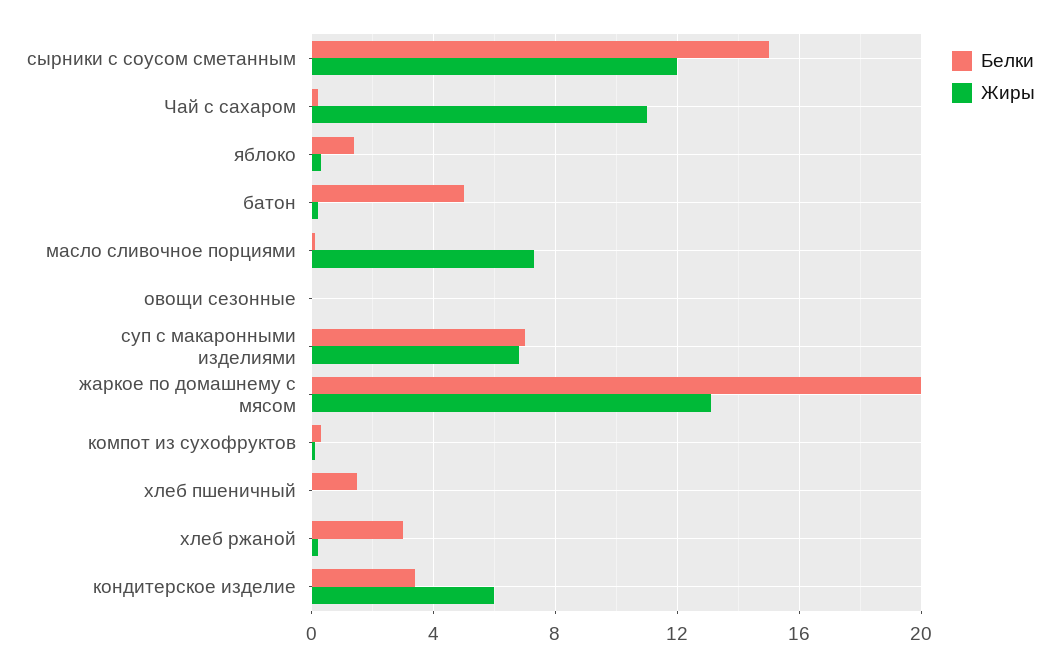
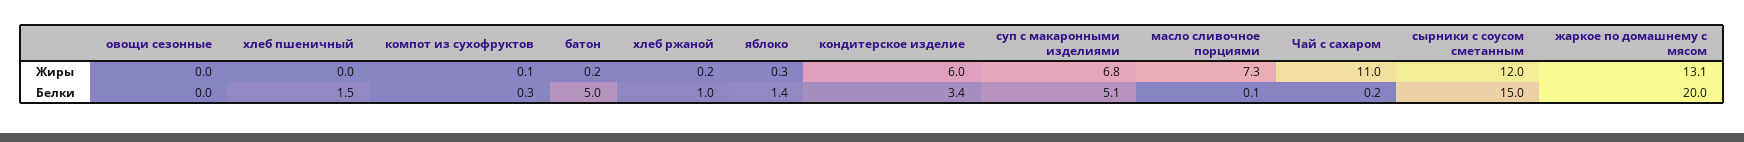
  {
    "Белки": {
      "сырники с соусом сметанным": 15,
      "Чай с сахаром": 0.2,
      "яблоко": 1.4,
      "батон": 5,
      "масло сливочное порциями": 0.1,
      "овощи сезонные": 0,
-     "суп с макаронными изделиями": 7,
+     "суп с макаронными изделиями": 5.1,
      "жаркое по домашнему с мясом": 20,
      "компот из сухофруктов": 0.3,
      "хлеб пшеничный": 1.5,
-     "хлеб ржаной": 3,
+     "хлеб ржаной": 1,
      "кондитерское изделие": 3.4
    },
    "Жиры": {
      "сырники с соусом сметанным": 12,
      "Чай с сахаром": 11,
      "яблоко": 0.3,
      "батон": 0.2,
      "масло сливочное порциями": 7.3,
      "овощи сезонные": 0,
      "суп с макаронными изделиями": 6.8,
      "жаркое по домашнему с мясом": 13.1,
      "компот из сухофруктов": 0.1,
      "хлеб пшеничный": 0,
      "хлеб ржаной": 0.2,
      "кондитерское изделие": 6
    }
  }

